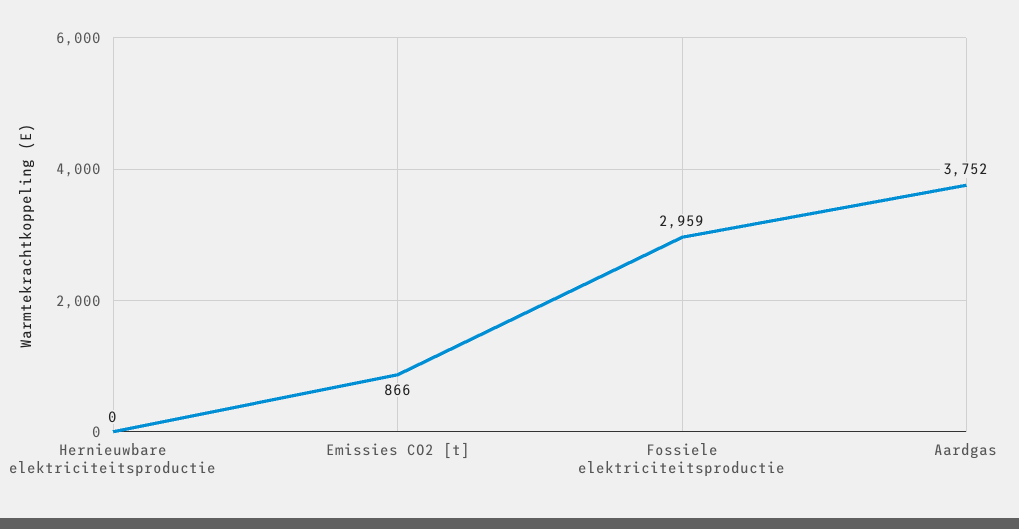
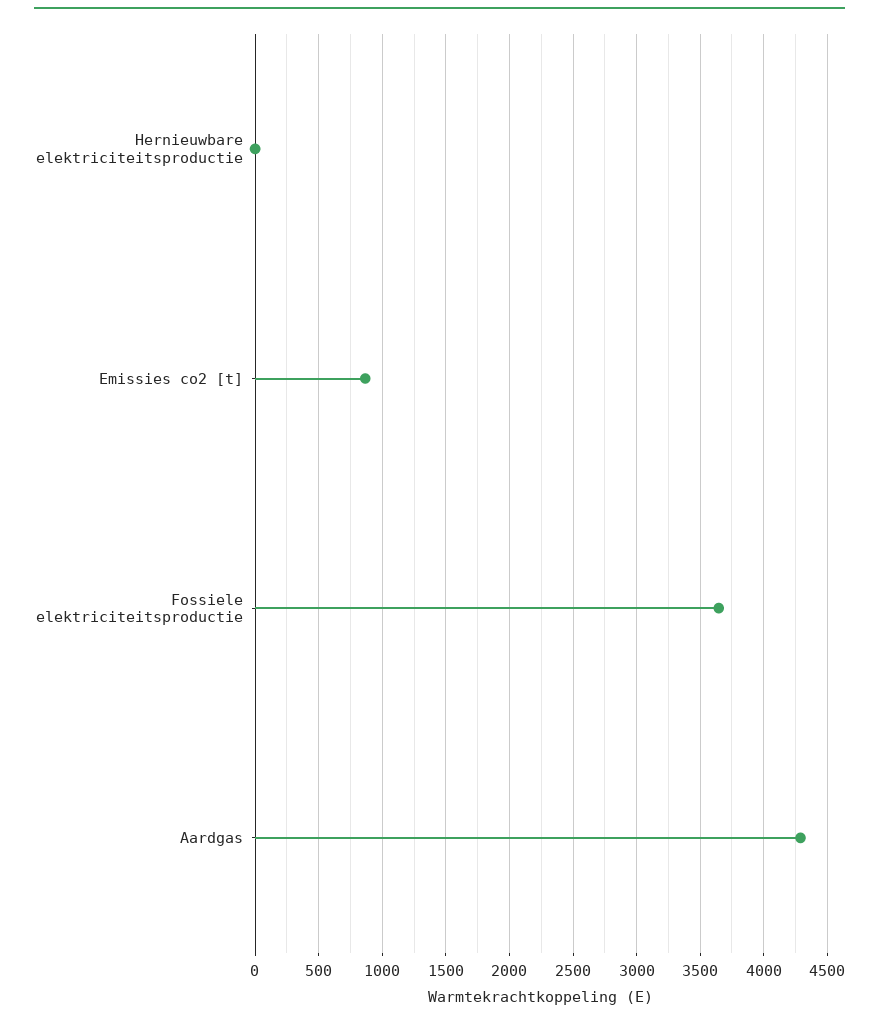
  {
    "Hernieuwbare elektriciteitsproductie": 0,
    "Emissies CO2 [t]": 866,
-   "Fossiele elektriciteitsproductie": 2959,
+   "Fossiele elektriciteitsproductie": 3650,
-   "Aardgas": 3752
+   "Aardgas": 4300
  }

